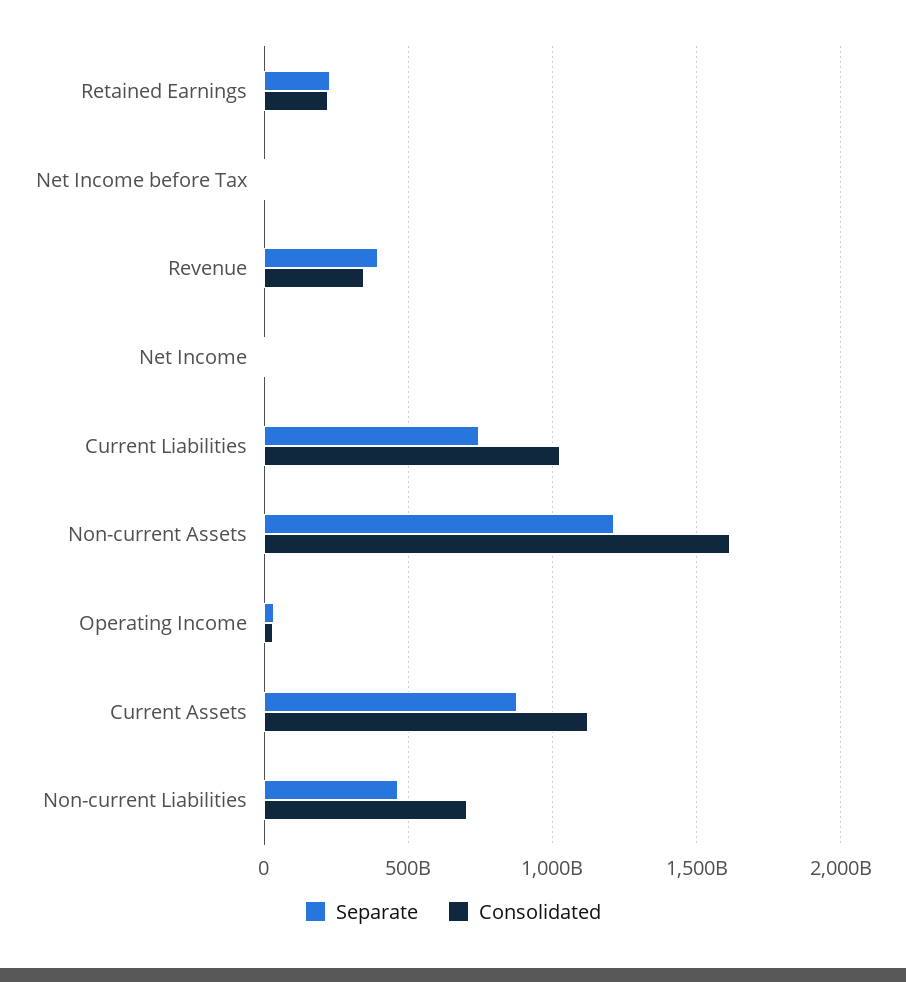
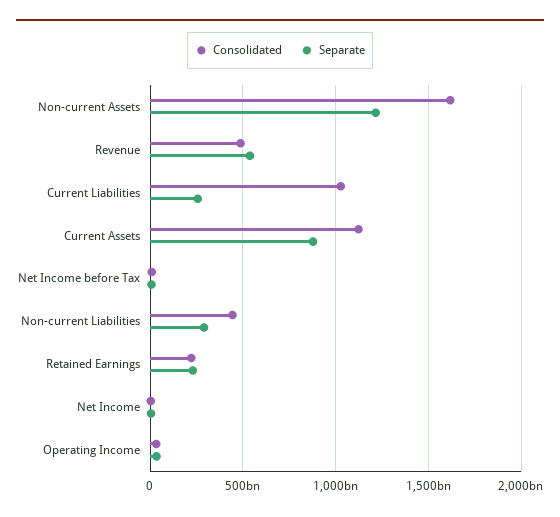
  {
    "Separate": {
      "Retained Earnings": 250000000000,
      "Net Income before Tax": 0,
-     "Revenue": 400000000000,
+     "Revenue": 550000000000,
      "Net Income": 0,
-     "Current Liabilities": 750000000000,
+     "Current Liabilities": 250000000000,
      "Non-current Assets": 1200000000000,
      "Operating Income": 50000000000,
      "Current Assets": 900000000000,
-     "Non-current Liabilities": 450000000000
+     "Non-current Liabilities": 300000000000
    },
    "Consolidated": {
      "Retained Earnings": 200000000000,
      "Net Income before Tax": 0,
-     "Revenue": 350000000000,
+     "Revenue": 500000000000,
      "Net Income": 0,
      "Current Liabilities": 1050000000000,
      "Non-current Assets": 1600000000000,
      "Operating Income": 50000000000,
      "Current Assets": 1100000000000,
-     "Non-current Liabilities": 700000000000
+     "Non-current Liabilities": 450000000000
    }
  }

